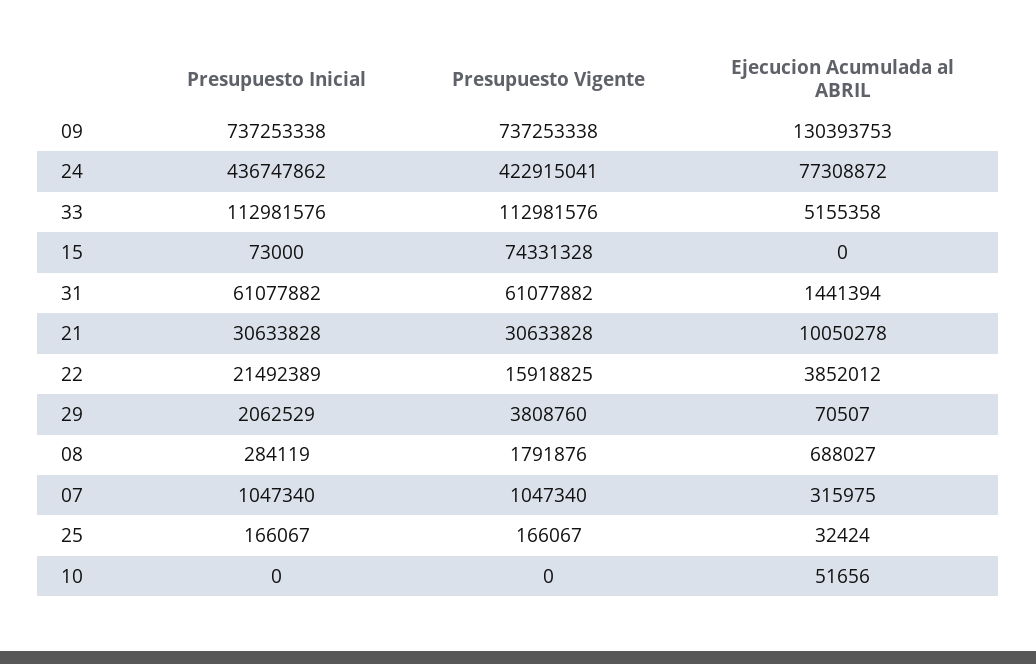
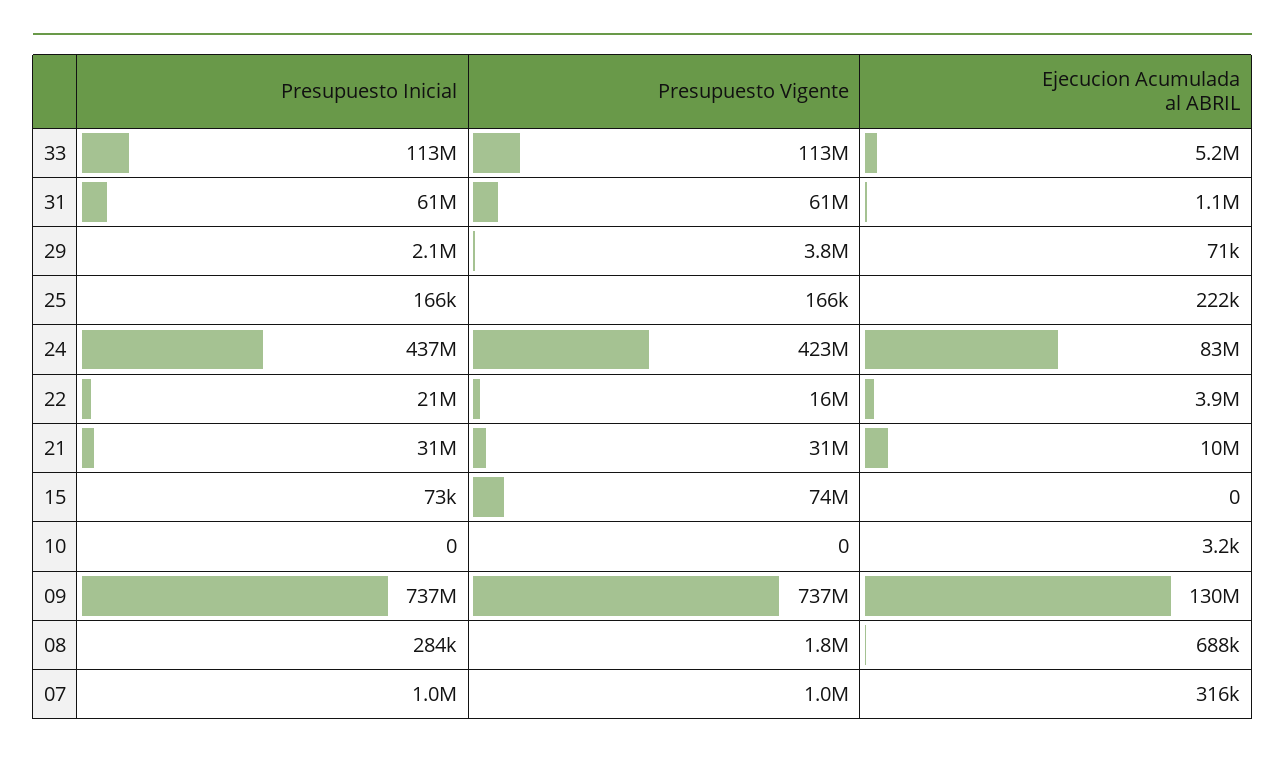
  {
    "Presupuesto Inicial": {
      "09": 737253338,
      "24": 436747862,
      "33": 112981576,
      "15": 73000,
      "31": 61077882,
      "21": 30633828,
      "22": 21492389,
      "29": 2062529,
      "08": 284119,
      "07": 1047340,
      "25": 166067,
      "10": 0
    },
    "Presupuesto Vigente": {
      "09": 737253338,
      "24": 422915041,
      "33": 112981576,
      "15": 74331328,
      "31": 61077882,
      "21": 30633828,
      "22": 15918825,
      "29": 3808760,
      "08": 1791876,
      "07": 1047340,
      "25": 166067,
      "10": 0
    },
    "Ejecucion Acumulada al ABRIL": {
      "09": 130393753,
-     "24": 77308872,
+     "24": 83000000,
      "33": 5155358,
      "15": 0,
-     "31": 1441394,
+     "31": 1100000,
      "21": 10050278,
      "22": 3852012,
      "29": 70507,
      "08": 688027,
      "07": 315975,
-     "25": 32424,
+     "25": 222000,
-     "10": 51656
+     "10": 3200
    }
  }

